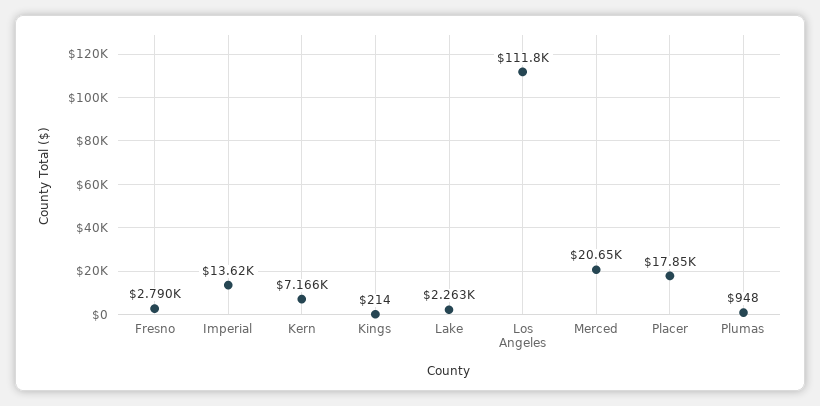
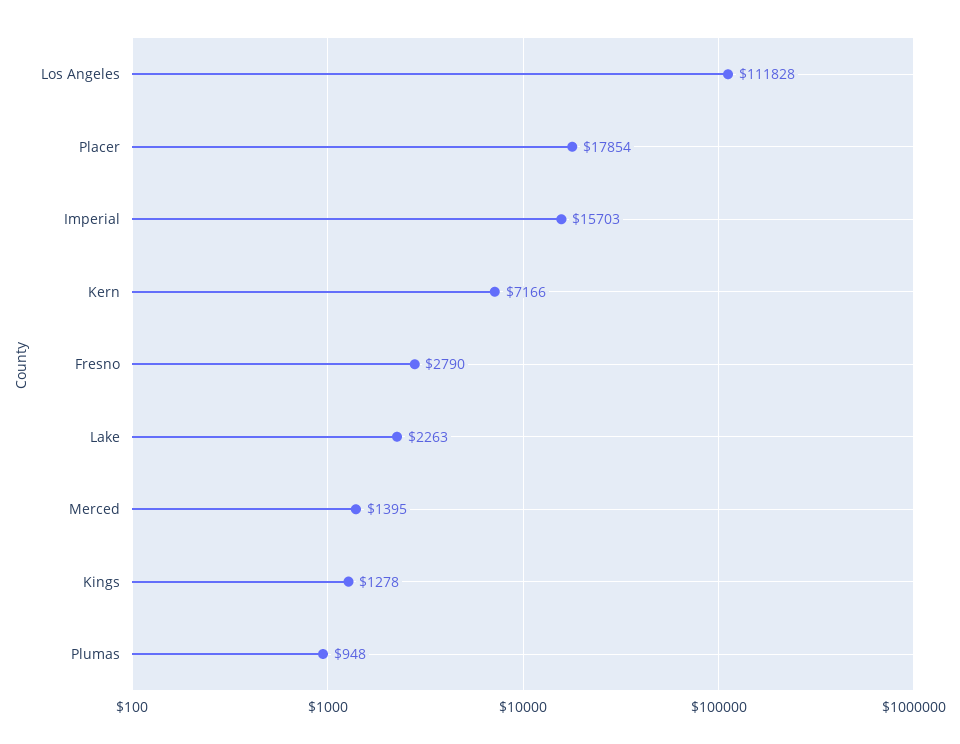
  {
    "Fresno": 2790,
-   "Imperial": 13620,
+   "Imperial": 15703,
    "Kern": 7166,
-   "Kings": 214,
+   "Kings": 1278,
    "Lake": 2263,
    "Los Angeles": 111828,
-   "Merced": 20650,
+   "Merced": 1395,
    "Placer": 17854,
    "Plumas": 948
  }

